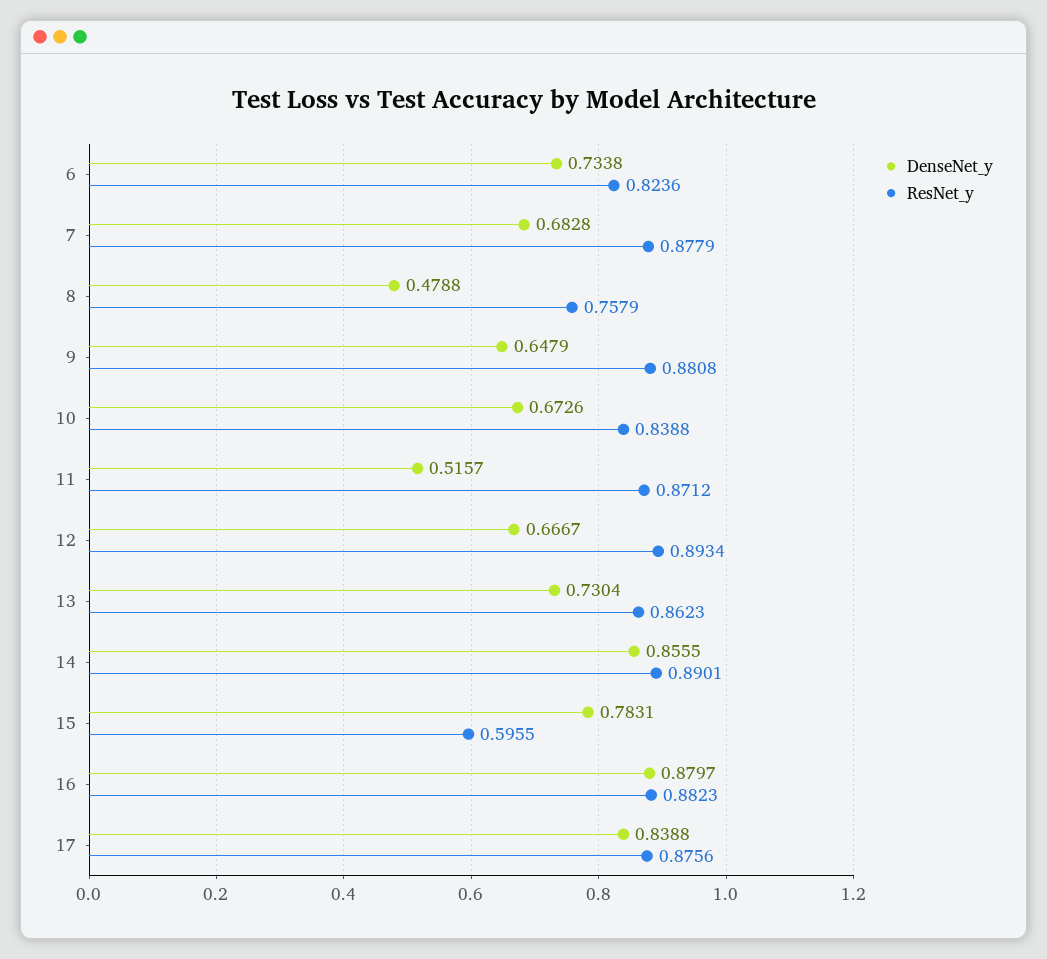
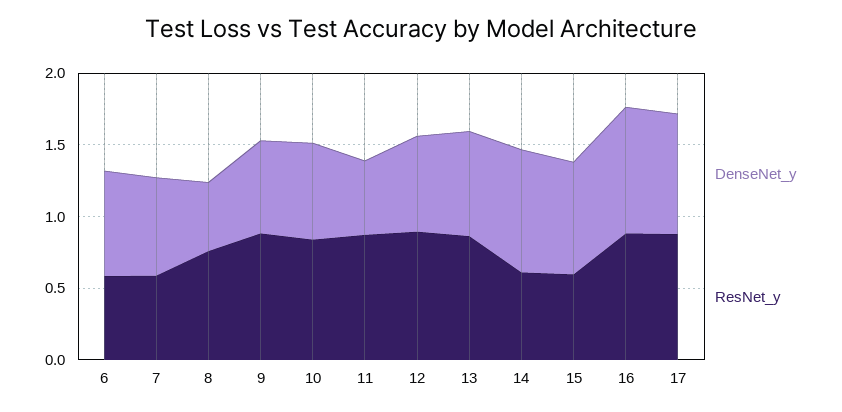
  {
    "DenseNet_y": {
      "6": 0.7338,
      "7": 0.6828,
      "8": 0.4788,
      "9": 0.6479,
      "10": 0.6726,
      "11": 0.5157,
      "12": 0.6667,
      "13": 0.7304,
      "14": 0.8555,
      "15": 0.7831,
      "16": 0.8797,
      "17": 0.8388
    },
    "ResNet_y": {
-     "6": 0.8236,
+     "6": 0.6,
-     "7": 0.8779,
+     "7": 0.6,
      "8": 0.7579,
      "9": 0.8808,
      "10": 0.8388,
      "11": 0.8712,
      "12": 0.8934,
      "13": 0.8623,
-     "14": 0.8901,
+     "14": 0.6,
      "15": 0.5955,
      "16": 0.8823,
      "17": 0.8756
    }
  }

